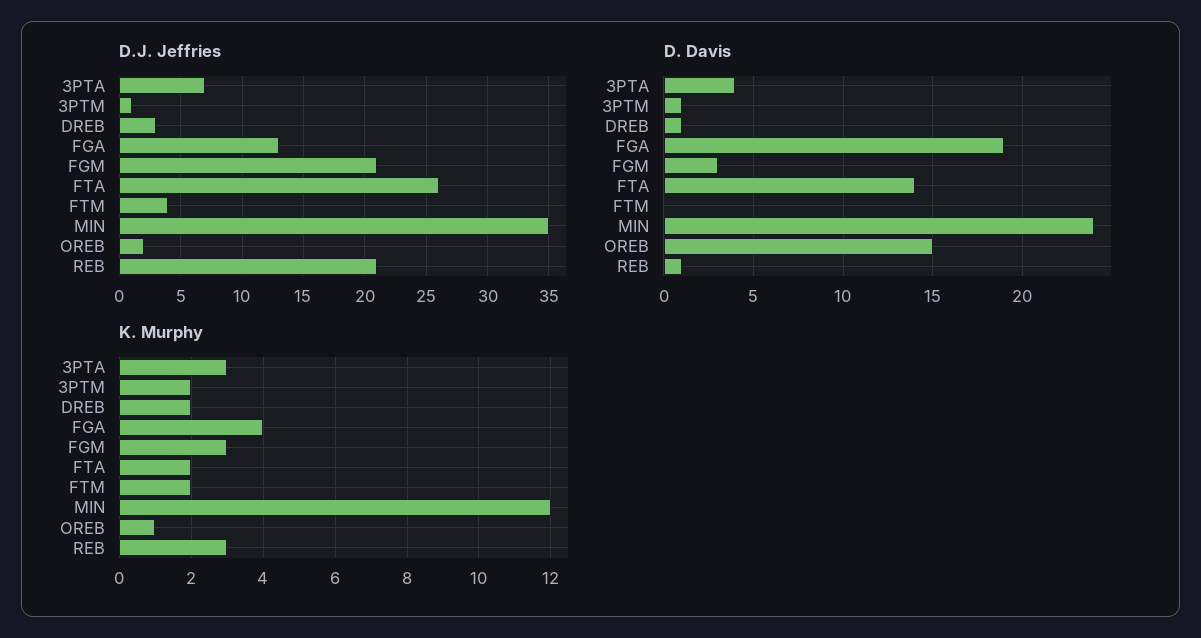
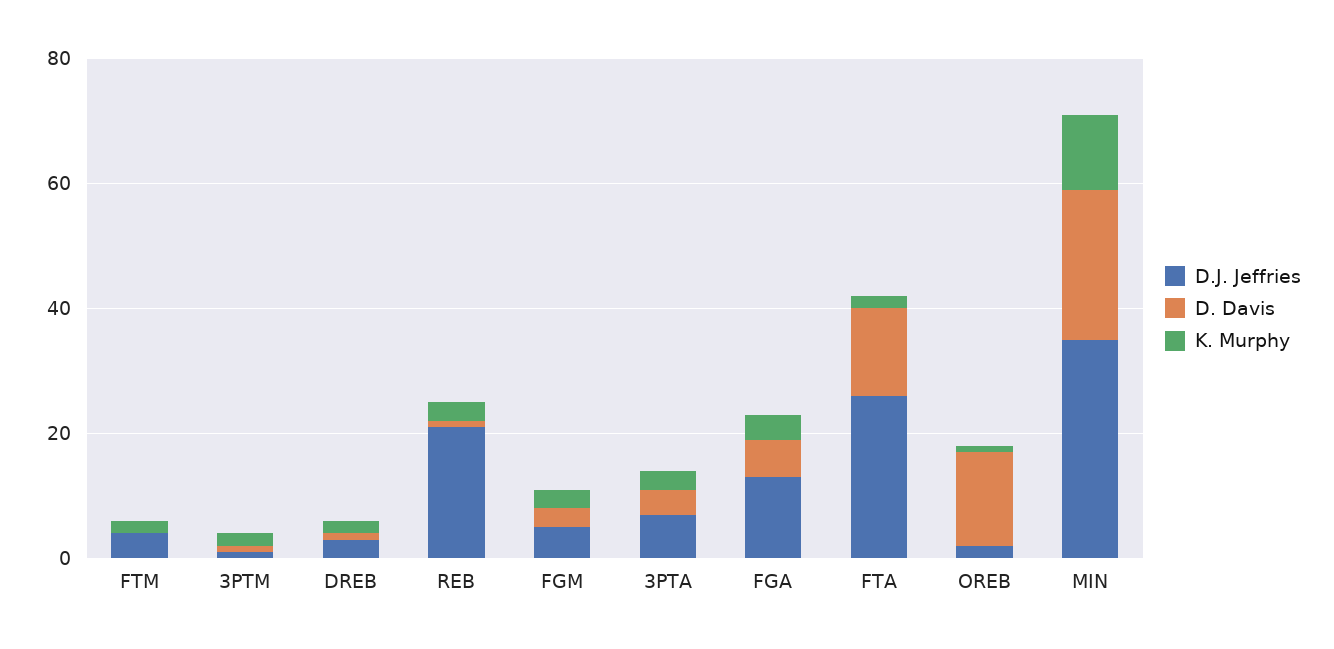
  {
    "D.J. Jeffries": {
      "3PTA": 7,
      "3PTM": 1,
      "DREB": 3,
      "FGA": 13,
-     "FGM": 21,
+     "FGM": 5,
      "FTA": 26,
      "FTM": 4,
      "MIN": 35,
      "OREB": 2,
      "REB": 21
    },
    "D. Davis": {
      "3PTA": 4,
      "3PTM": 1,
      "DREB": 1,
-     "FGA": 19,
+     "FGA": 5,
      "FGM": 3,
      "FTA": 14,
      "FTM": 0,
      "MIN": 24,
      "OREB": 15,
      "REB": 1
    },
    "K. Murphy": {
      "3PTA": 3,
      "3PTM": 2,
      "DREB": 2,
      "FGA": 4,
      "FGM": 3,
      "FTA": 2,
      "FTM": 2,
      "MIN": 12,
      "OREB": 1,
      "REB": 3
    }
  }

